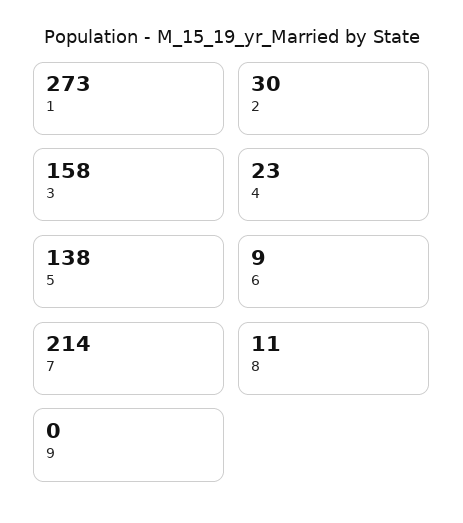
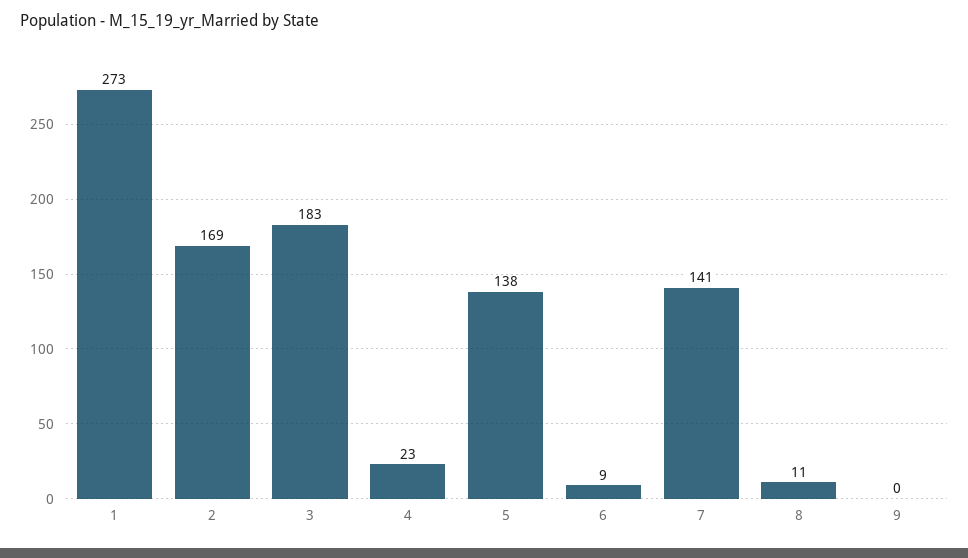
  {
    "1": 273,
-   "2": 30,
+   "2": 169,
-   "3": 158,
+   "3": 183,
    "4": 23,
    "5": 138,
    "6": 9,
-   "7": 214,
+   "7": 141,
    "8": 11,
    "9": 0
  }

